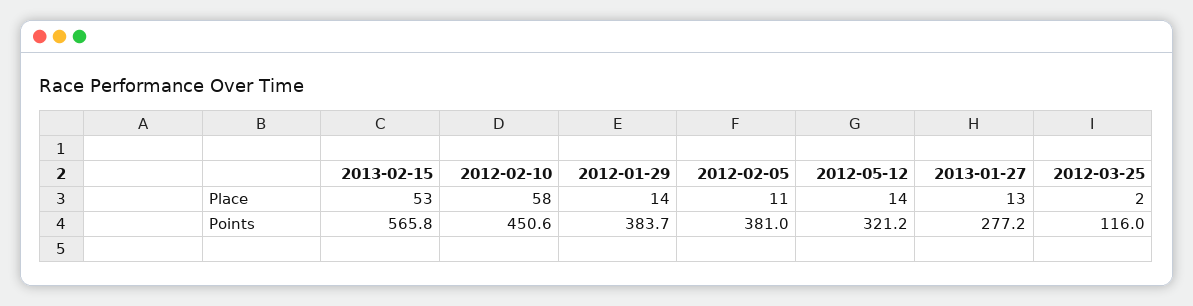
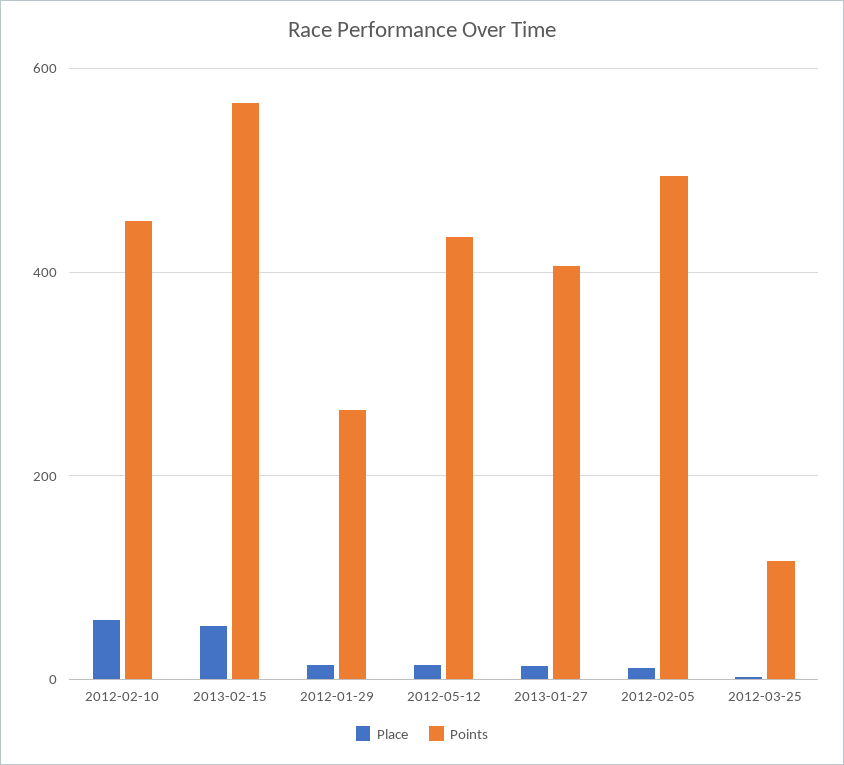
  {
    "Place": {
      "2013-02-15": 53,
      "2012-02-10": 58,
      "2012-01-29": 14,
      "2012-02-05": 11,
      "2012-05-12": 14,
      "2013-01-27": 13,
      "2012-03-25": 2
    },
    "Points": {
      "2013-02-15": 565.8,
      "2012-02-10": 450.6,
-     "2012-01-29": 383.7,
+     "2012-01-29": 260,
-     "2012-02-05": 381,
+     "2012-02-05": 500,
-     "2012-05-12": 321.2,
+     "2012-05-12": 440,
-     "2013-01-27": 277.2,
+     "2013-01-27": 400,
      "2012-03-25": 116
    }
  }

